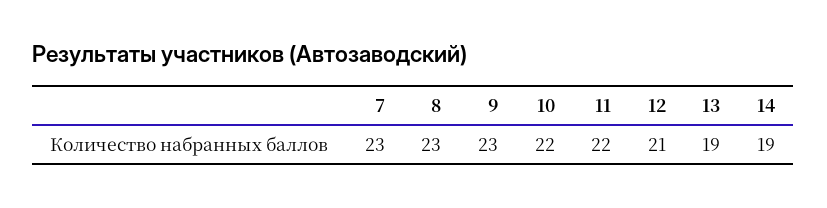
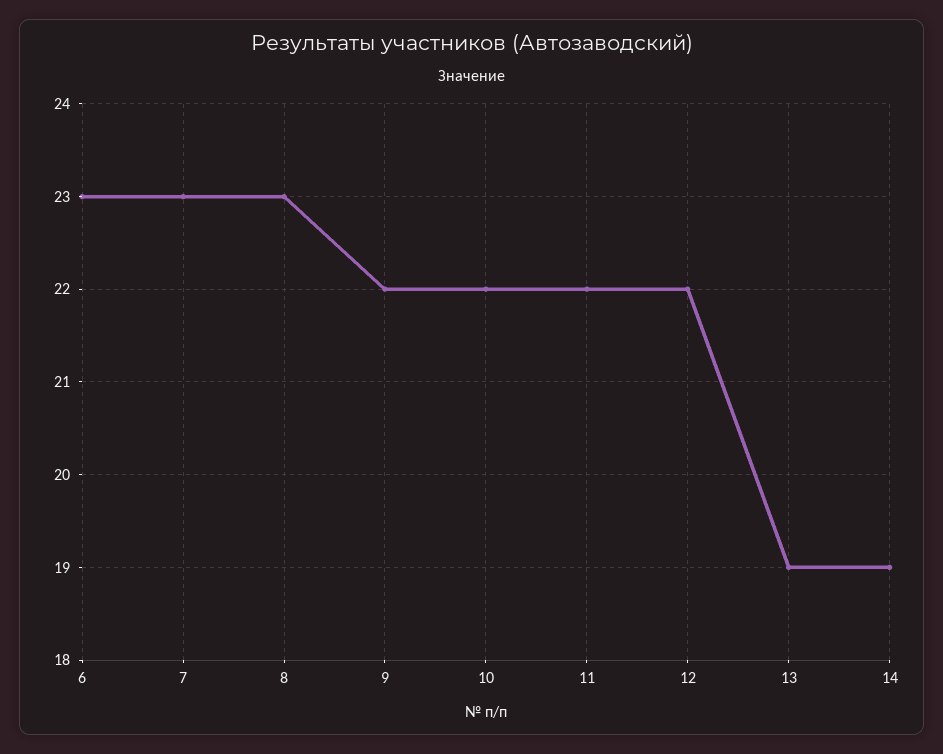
  {
    "7": 23,
    "8": 23,
-   "9": 23,
+   "9": 22,
    "10": 22,
    "11": 22,
-   "12": 21,
+   "12": 22,
    "13": 19,
-   "14": 19
+   "14": 19,
+   "6": 23
  }

